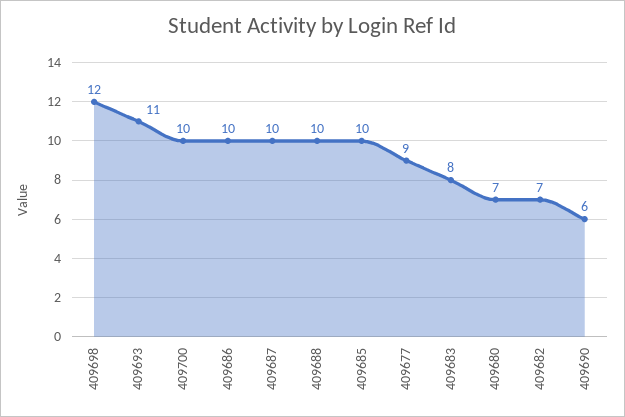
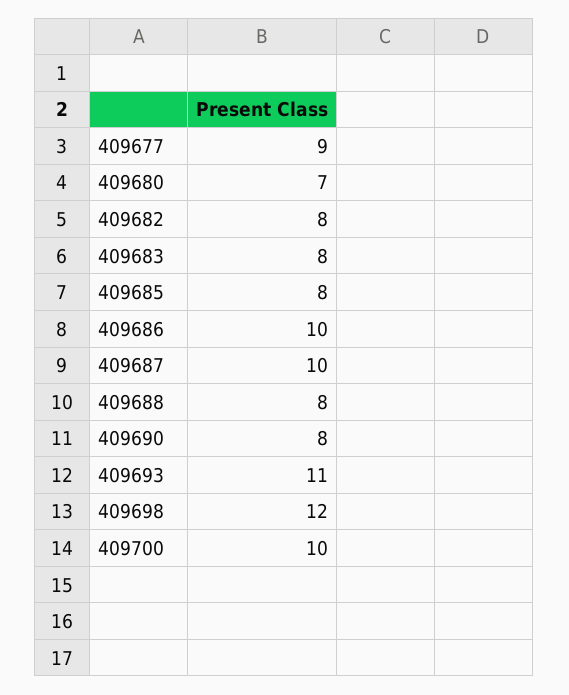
  {
    "409698": 12,
    "409693": 11,
    "409700": 10,
    "409686": 10,
    "409687": 10,
-   "409688": 10,
+   "409688": 8,
-   "409685": 10,
+   "409685": 8,
    "409677": 9,
    "409683": 8,
    "409680": 7,
-   "409682": 7,
+   "409682": 8,
-   "409690": 6
+   "409690": 8
  }

